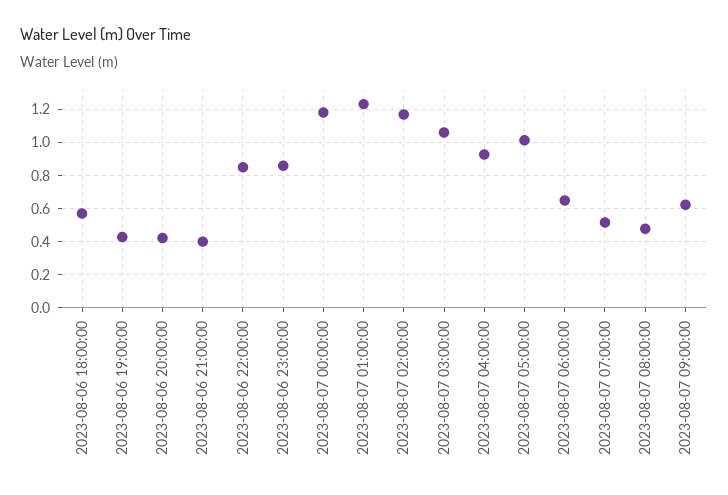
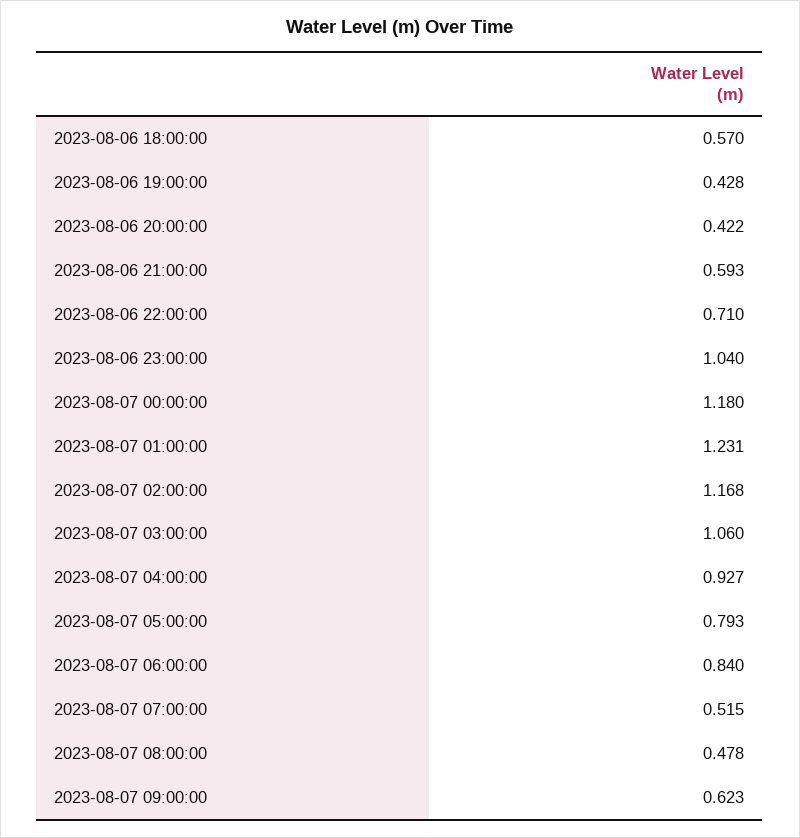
  {
    "2023-08-06 18:00:00": 0.57,
    "2023-08-06 19:00:00": 0.428,
    "2023-08-06 20:00:00": 0.422,
-   "2023-08-06 21:00:00": 0.4,
+   "2023-08-06 21:00:00": 0.593,
-   "2023-08-06 22:00:00": 0.85,
+   "2023-08-06 22:00:00": 0.71,
-   "2023-08-06 23:00:00": 0.85,
+   "2023-08-06 23:00:00": 1.04,
    "2023-08-07 00:00:00": 1.18,
    "2023-08-07 01:00:00": 1.231,
    "2023-08-07 02:00:00": 1.168,
    "2023-08-07 03:00:00": 1.06,
    "2023-08-07 04:00:00": 0.927,
-   "2023-08-07 05:00:00": 1,
+   "2023-08-07 05:00:00": 0.793,
-   "2023-08-07 06:00:00": 0.65,
+   "2023-08-07 06:00:00": 0.84,
    "2023-08-07 07:00:00": 0.515,
    "2023-08-07 08:00:00": 0.478,
    "2023-08-07 09:00:00": 0.623
  }

